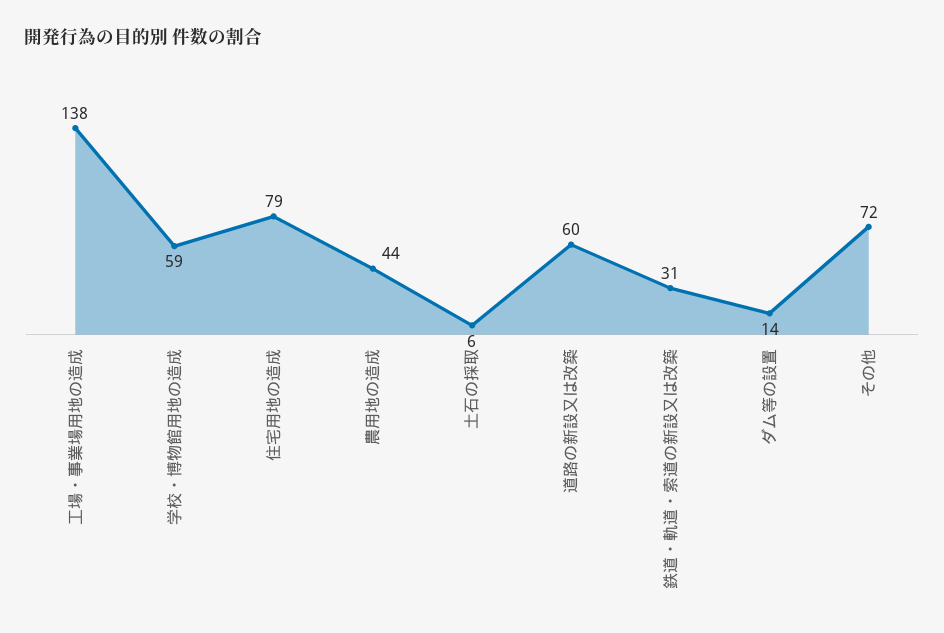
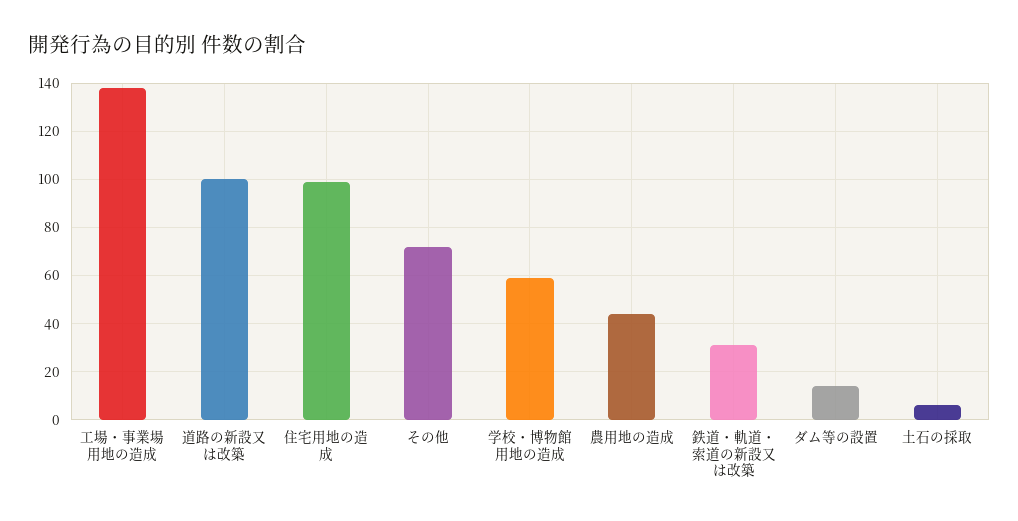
  {
    "工場・事業場用地の造成": 138,
    "学校・博物館用地の造成": 59,
-   "住宅用地の造成": 79,
+   "住宅用地の造成": 100,
    "農用地の造成": 44,
    "土石の採取": 6,
-   "道路の新設又は改築": 60,
+   "道路の新設又は改築": 100,
    "鉄道・軌道・索道の新設又は改築": 31,
    "ダム等の設置": 14,
    "その他": 72
  }

